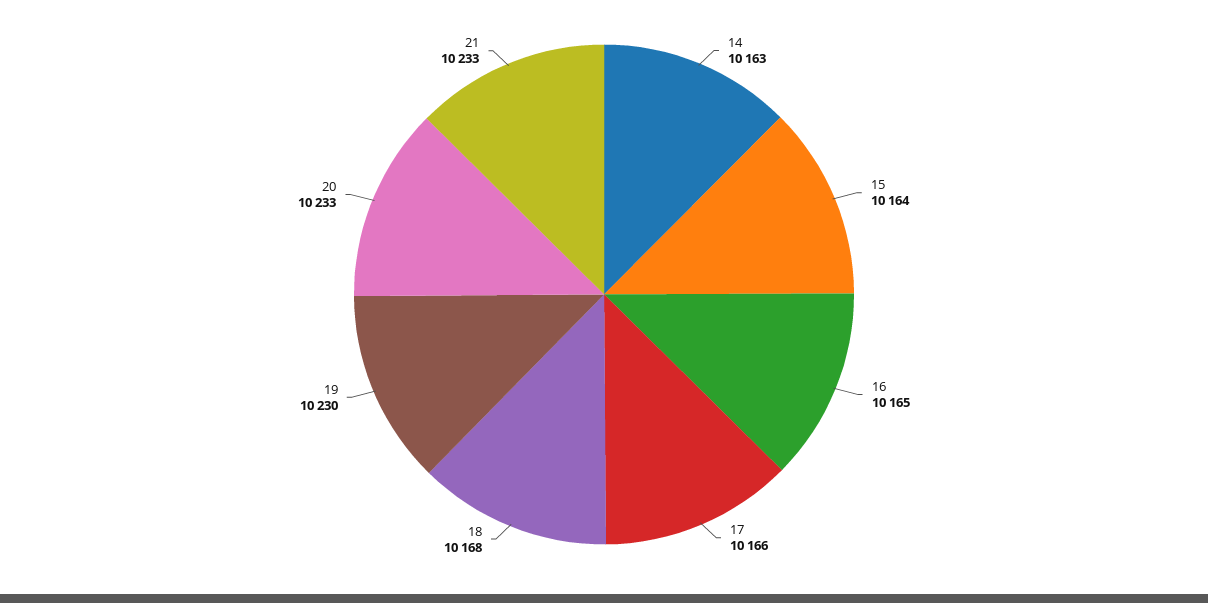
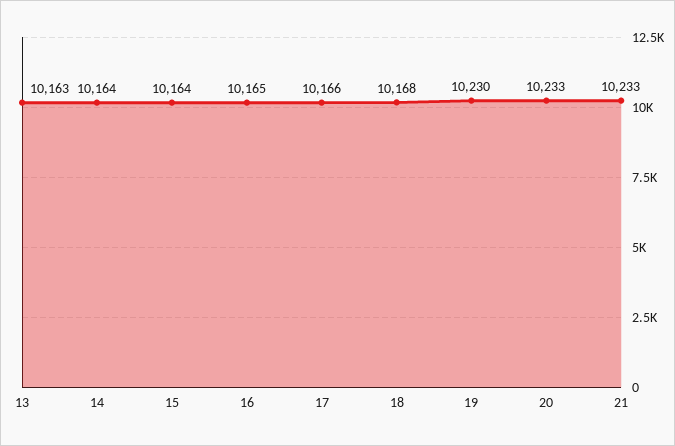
  {
-   "14": 10163,
+   "14": 10164,
    "15": 10164,
    "16": 10165,
    "17": 10166,
    "18": 10168,
    "19": 10230,
    "20": 10233,
-   "21": 10233
+   "21": 10233,
+   "13": 10163
  }

